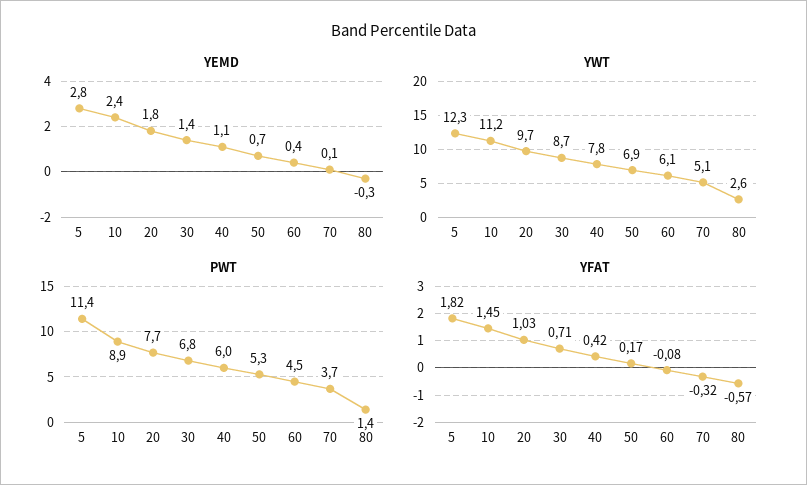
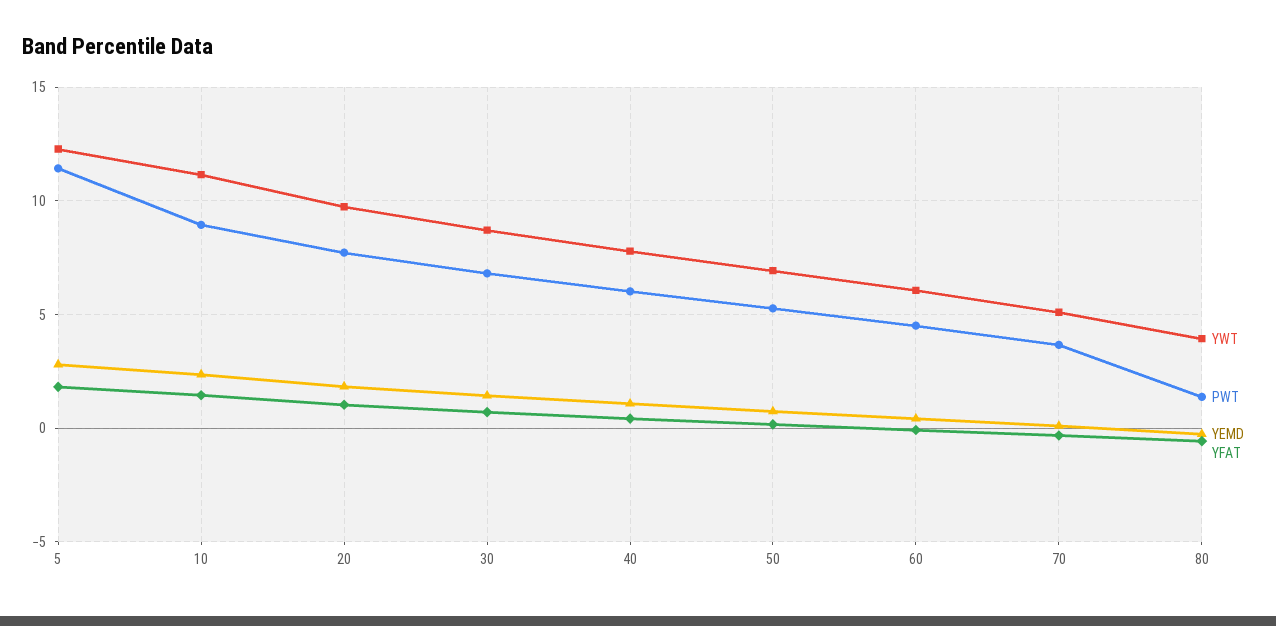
  {
    "YEMD": {
      "5": 2.8,
      "10": 2.4,
      "20": 1.8,
      "30": 1.4,
      "40": 1.1,
      "50": 0.7,
      "60": 0.4,
      "70": 0.1,
      "80": -0.3
    },
    "YWT": {
      "5": 12.3,
      "10": 11.2,
      "20": 9.7,
      "30": 8.7,
      "40": 7.8,
      "50": 6.9,
      "60": 6.1,
      "70": 5.1,
-     "80": 2.6
+     "80": 4
    },
    "PWT": {
      "5": 11.4,
      "10": 8.9,
      "20": 7.7,
      "30": 6.8,
      "40": 6,
      "50": 5.3,
      "60": 4.5,
      "70": 3.7,
      "80": 1.4
    },
    "YFAT": {
      "5": 1.82,
      "10": 1.45,
      "20": 1.03,
      "30": 0.71,
      "40": 0.42,
      "50": 0.17,
      "60": -0.08,
      "70": -0.32,
      "80": -0.57
    }
  }

